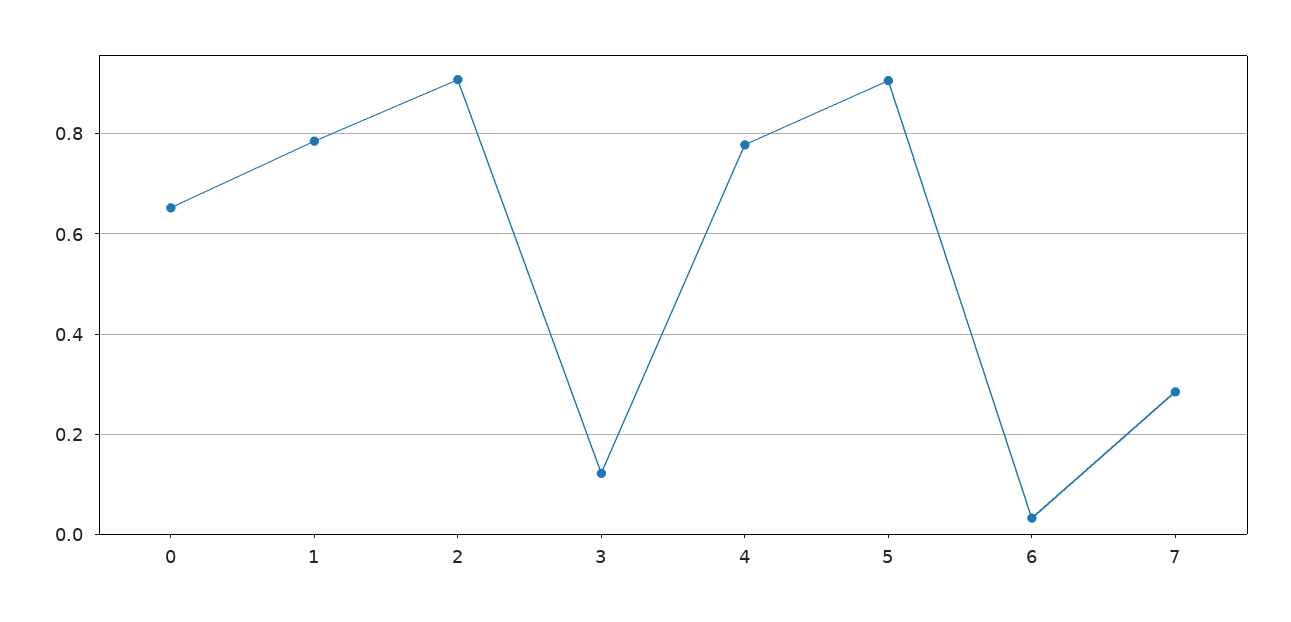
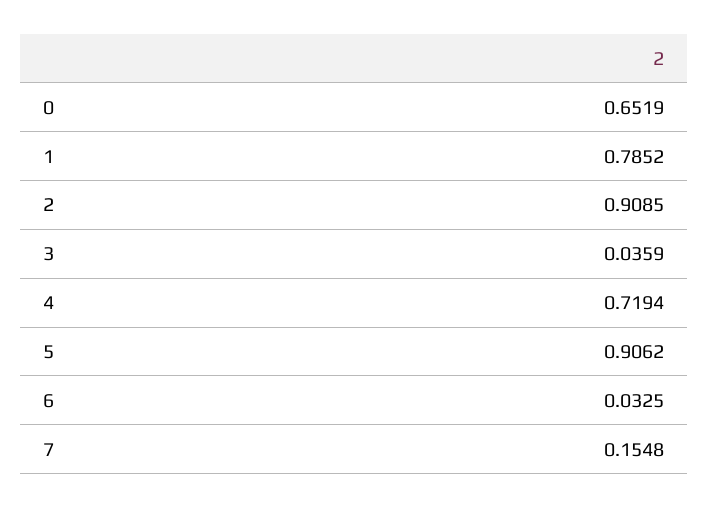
  {
    "0": 0.6519,
    "1": 0.7852,
    "2": 0.9085,
-   "3": 0.12,
+   "3": 0.0359,
-   "4": 0.78,
+   "4": 0.7194,
    "5": 0.9062,
    "6": 0.0325,
-   "7": 0.28
+   "7": 0.1548
  }

